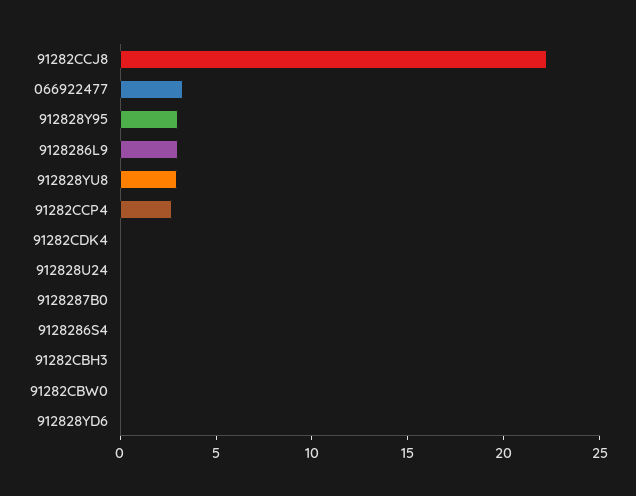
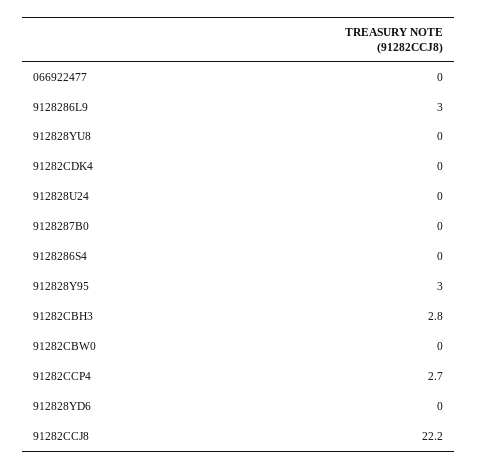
  {
    "91282CCJ8": 22.2,
-   "066922477": 3,
+   "066922477": 0,
    "912828Y95": 3,
    "9128286L9": 3,
-   "912828YU8": 3,
+   "912828YU8": 0,
    "91282CCP4": 2.7,
    "91282CDK4": 0,
    "912828U24": 0,
    "9128287B0": 0,
    "9128286S4": 0,
-   "91282CBH3": 0,
+   "91282CBH3": 2.8,
    "91282CBW0": 0,
    "912828YD6": 0
  }

